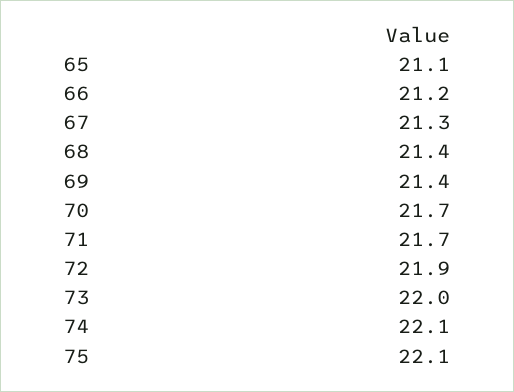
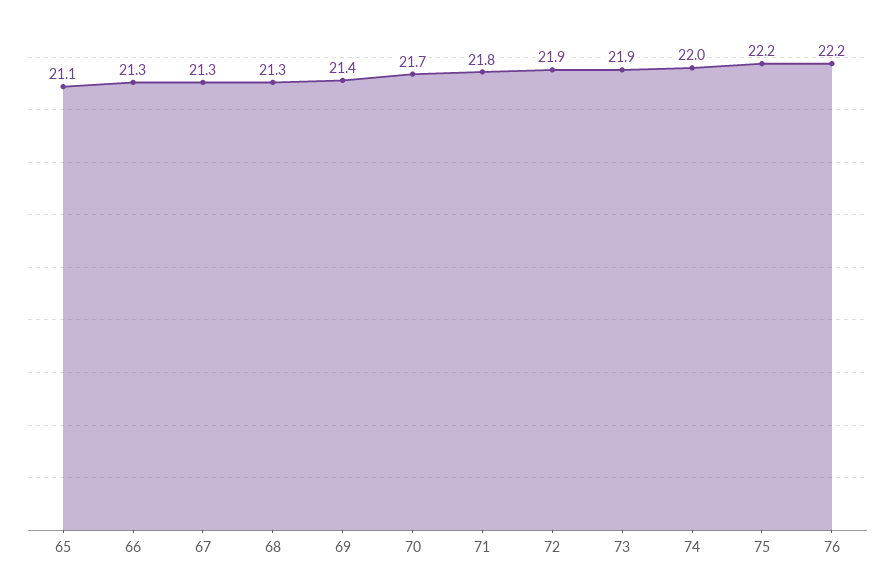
  {
    "65": 21.1,
-   "66": 21.2,
+   "66": 21.3,
    "67": 21.3,
-   "68": 21.4,
+   "68": 21.3,
    "69": 21.4,
    "70": 21.7,
-   "71": 21.7,
+   "71": 21.8,
    "72": 21.9,
-   "73": 22,
+   "73": 21.9,
-   "74": 22.1,
+   "74": 22,
-   "75": 22.1
+   "75": 22.2,
+   "76": 22.2
  }

